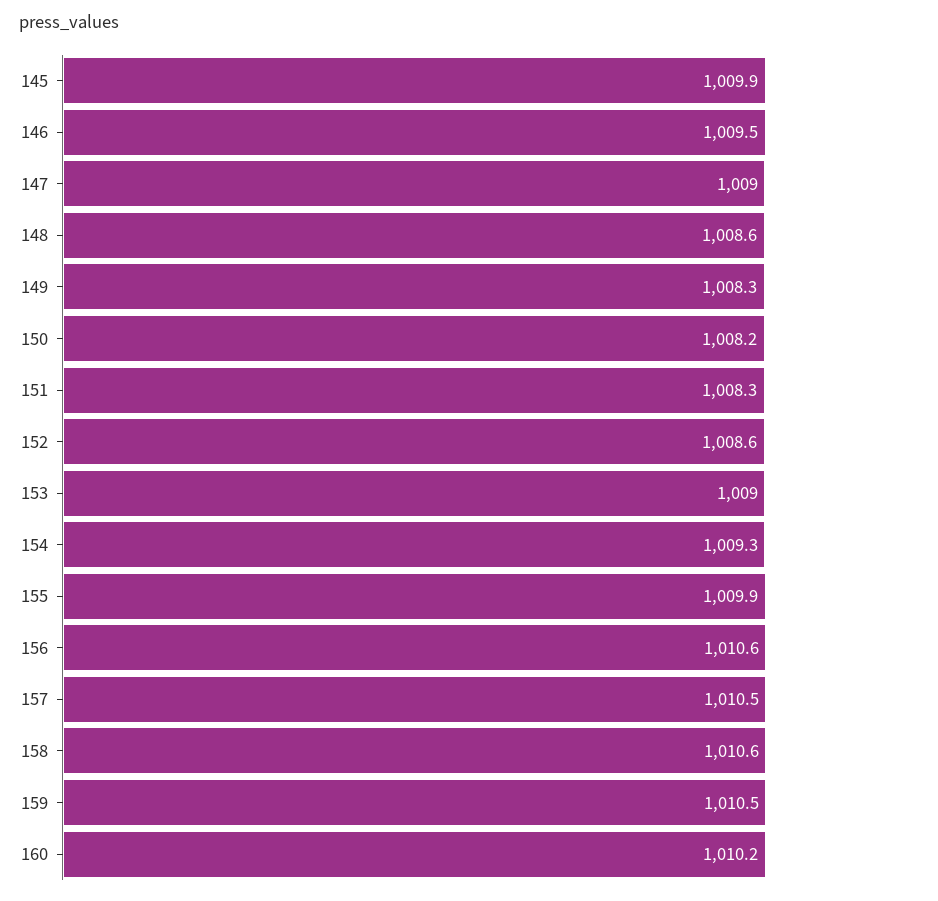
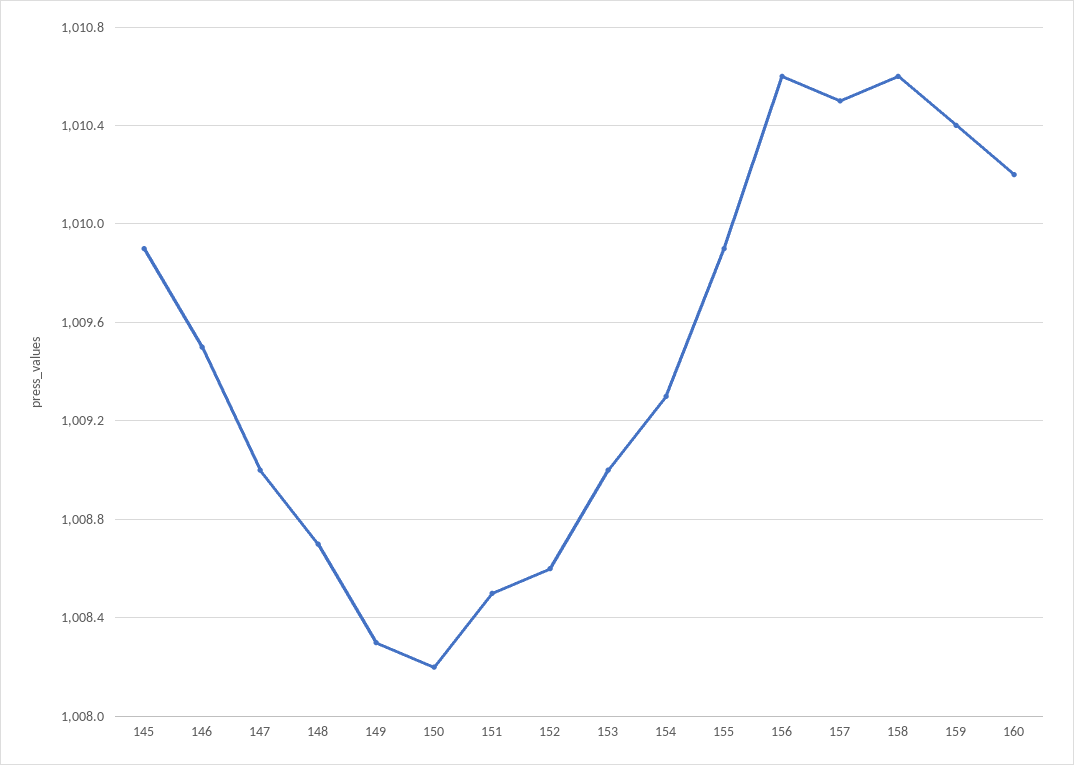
  {
    "145": 1009.9,
    "146": 1009.5,
    "147": 1009,
-   "148": 1008.6,
+   "148": 1008.7,
    "149": 1008.3,
    "150": 1008.2,
-   "151": 1008.3,
+   "151": 1008.5,
    "152": 1008.6,
    "153": 1009,
    "154": 1009.3,
    "155": 1009.9,
    "156": 1010.6,
    "157": 1010.5,
    "158": 1010.6,
-   "159": 1010.5,
+   "159": 1010.4,
    "160": 1010.2
  }

